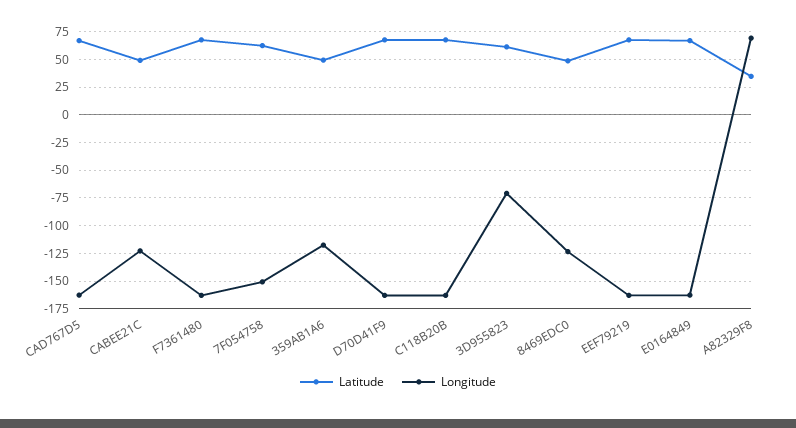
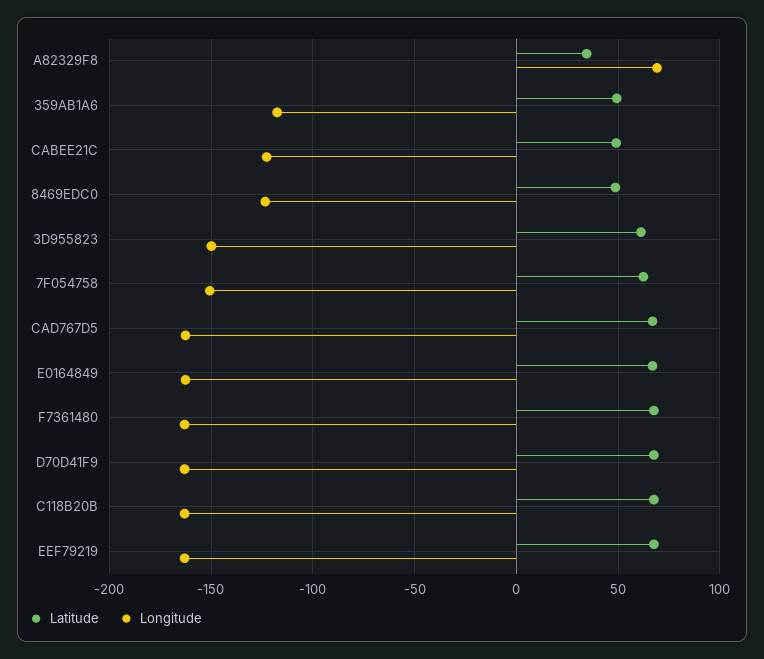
  {
    "Latitude": {
      "CAD767D5": 65,
      "CABEE21C": 50,
      "F7361480": 70,
      "7F054758": 60,
      "359AB1A6": 50,
      "D70D41F9": 70,
      "C118B20B": 70,
      "3D955823": 60,
      "8469EDC0": 50,
      "EEF79219": 70,
      "E0164849": 65,
      "A82329F8": 35
    },
    "Longitude": {
      "CAD767D5": -165,
      "CABEE21C": -125,
      "F7361480": -165,
      "7F054758": -150,
      "359AB1A6": -120,
      "D70D41F9": -165,
      "C118B20B": -165,
-     "3D955823": -75,
+     "3D955823": -150,
      "8469EDC0": -125,
      "EEF79219": -165,
      "E0164849": -165,
      "A82329F8": 70
    }
  }

